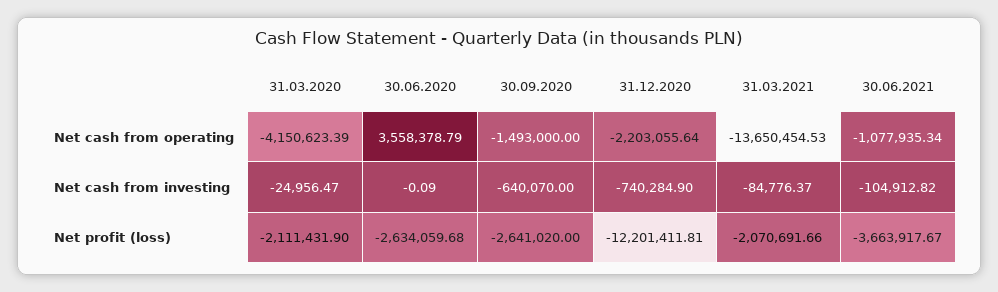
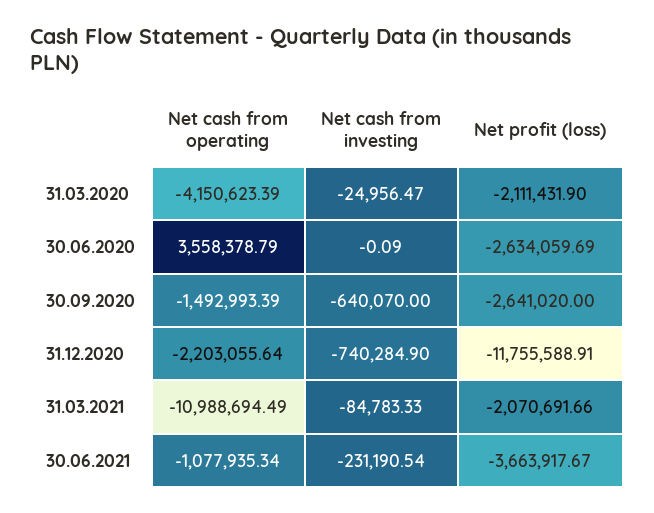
  {
    "31.03.2020": {
      "Net cash from operating": -4150623.39,
      "Net cash from investing": -24956.47,
      "Net profit (loss)": -2111431.9
    },
    "30.06.2020": {
      "Net cash from operating": 3558378.79,
      "Net cash from investing": -0.09,
-     "Net profit (loss)": -2634059.68
+     "Net profit (loss)": -2634059.69
    },
    "30.09.2020": {
-     "Net cash from operating": -1493000,
+     "Net cash from operating": -1492993.39,
      "Net cash from investing": -640070,
      "Net profit (loss)": -2641020
    },
    "31.12.2020": {
      "Net cash from operating": -2203055.64,
      "Net cash from investing": -740284.9,
-     "Net profit (loss)": -12201411.81
+     "Net profit (loss)": -11755588.91
    },
    "31.03.2021": {
-     "Net cash from operating": -13650454.53,
+     "Net cash from operating": -10988694.49,
-     "Net cash from investing": -84776.37,
+     "Net cash from investing": -84783.33,
      "Net profit (loss)": -2070691.66
    },
    "30.06.2021": {
      "Net cash from operating": -1077935.34,
-     "Net cash from investing": -104912.82,
+     "Net cash from investing": -231190.54,
      "Net profit (loss)": -3663917.67
    }
  }

